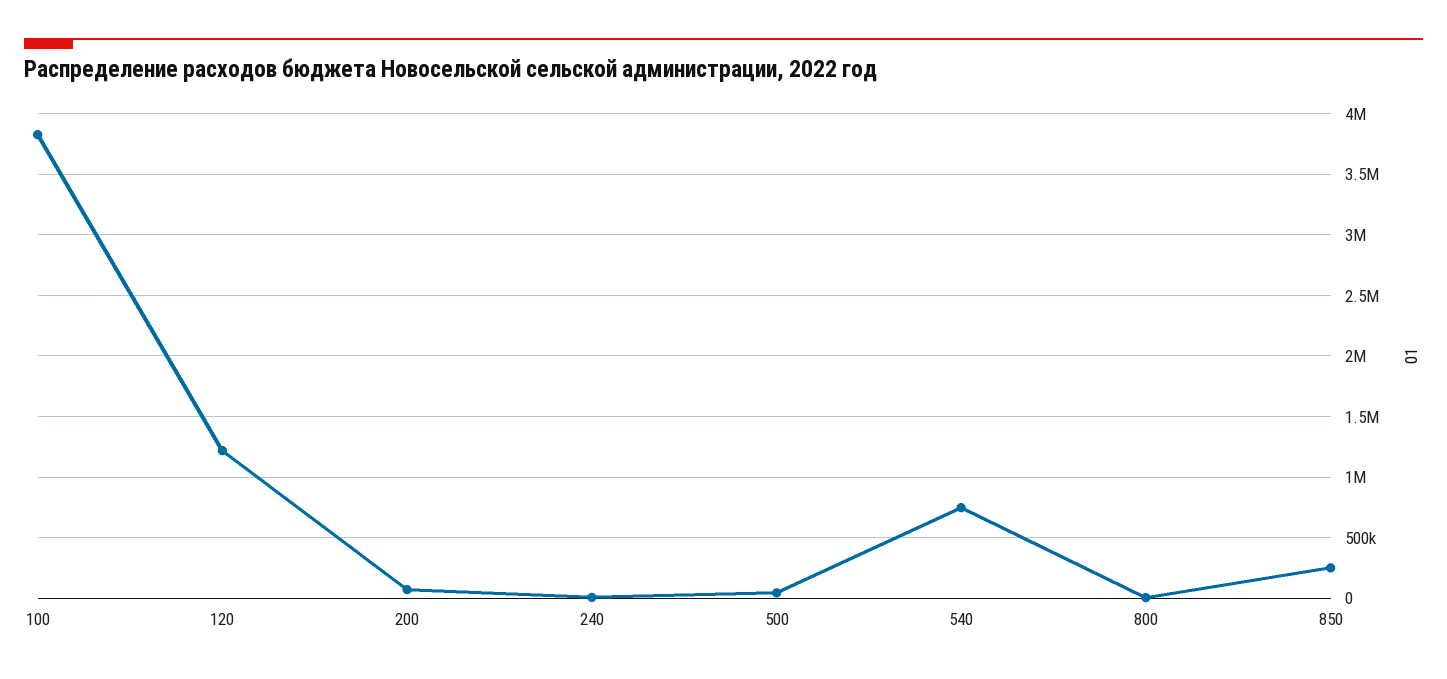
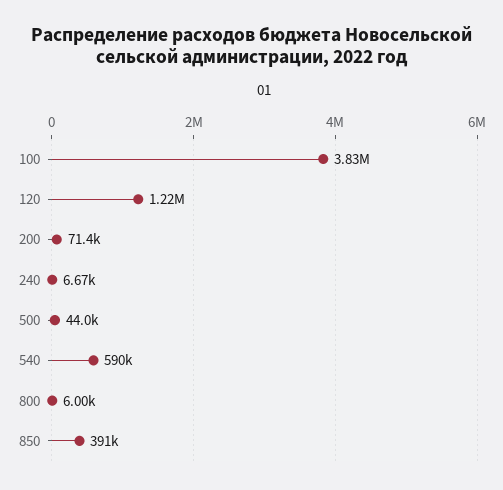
  {
    "100": 3830000,
    "120": 1220000,
    "200": 71400,
    "240": 6670,
    "500": 44000,
-   "540": 750000,
+   "540": 590000,
    "800": 6000,
-   "850": 250000
+   "850": 391000
  }

